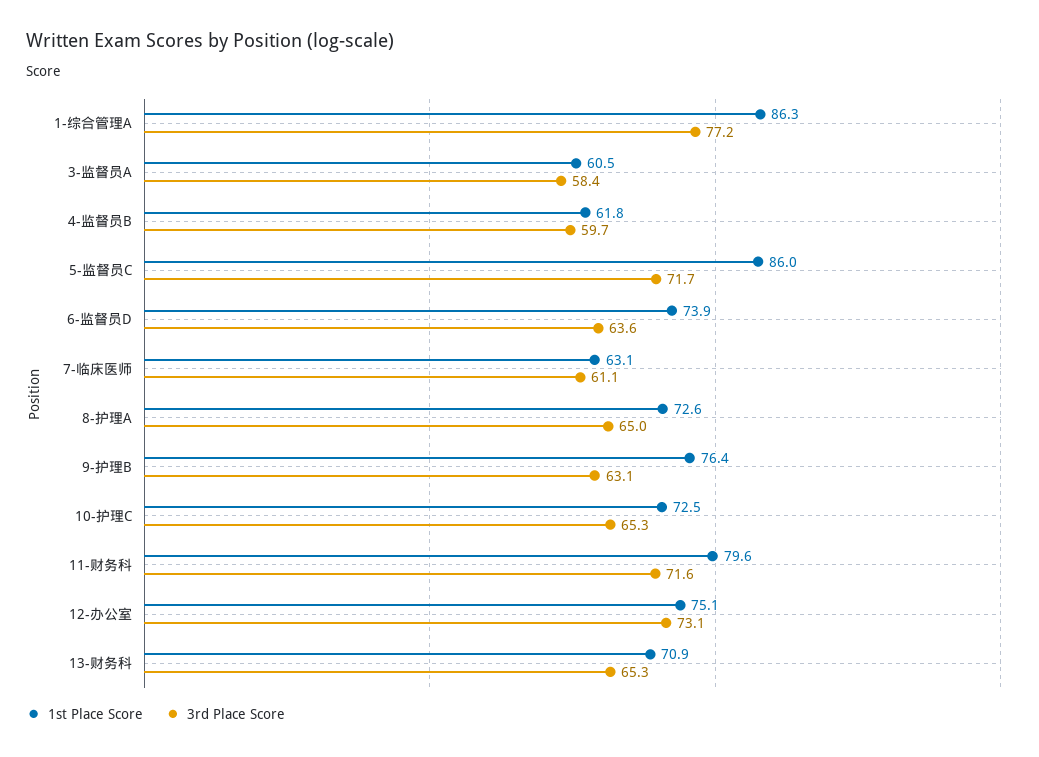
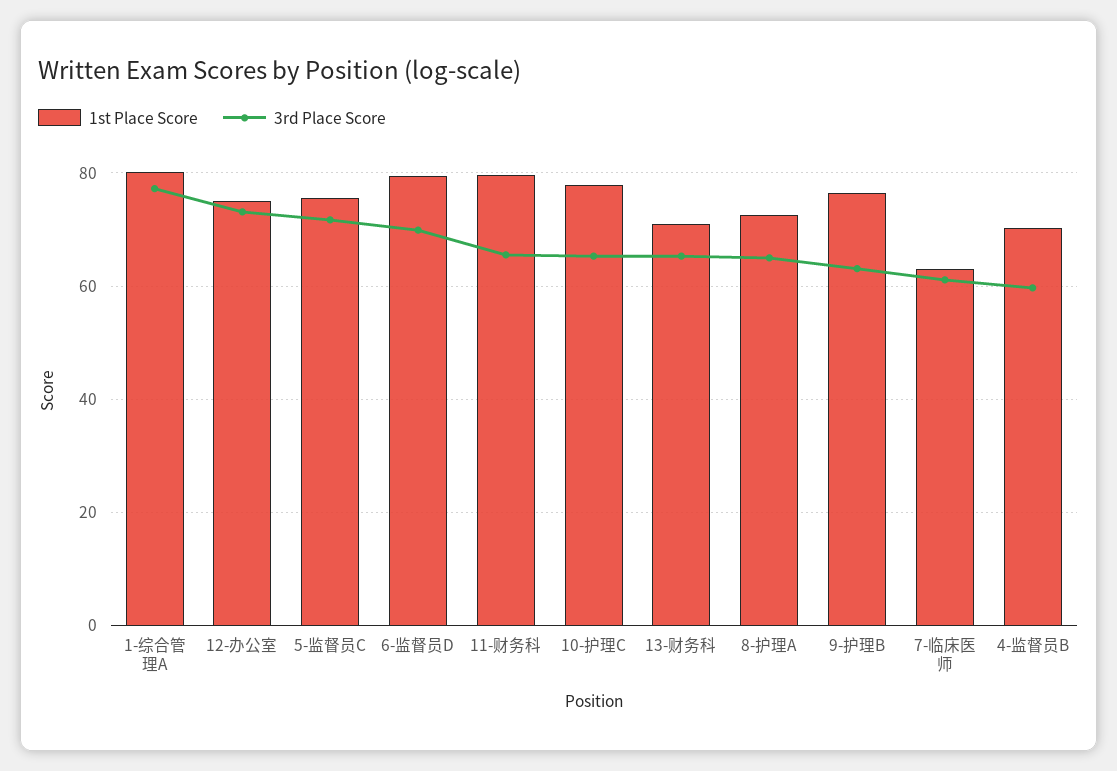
  {
    "1st Place Score": {
-     "1-综合管理A": 86.3,
+     "1-综合管理A": 80,
-     "3-监督员A": 60.5,
-     "4-监督员B": 61.8,
+     "4-监督员B": 70,
-     "5-监督员C": 86,
+     "5-监督员C": 76,
-     "6-监督员D": 73.9,
+     "6-监督员D": 80,
      "7-临床医师": 63.1,
      "8-护理A": 72.6,
      "9-护理B": 76.4,
-     "10-护理C": 72.5,
+     "10-护理C": 78,
      "11-财务科": 79.6,
      "12-办公室": 75.1,
      "13-财务科": 70.9
    },
    "3rd Place Score": {
      "1-综合管理A": 77.2,
-     "3-监督员A": 58.4,
      "4-监督员B": 59.7,
      "5-监督员C": 71.7,
-     "6-监督员D": 63.6,
+     "6-监督员D": 70,
      "7-临床医师": 61.1,
      "8-护理A": 65,
      "9-护理B": 63.1,
      "10-护理C": 65.3,
-     "11-财务科": 71.6,
+     "11-财务科": 66,
      "12-办公室": 73.1,
      "13-财务科": 65.3
    }
  }

